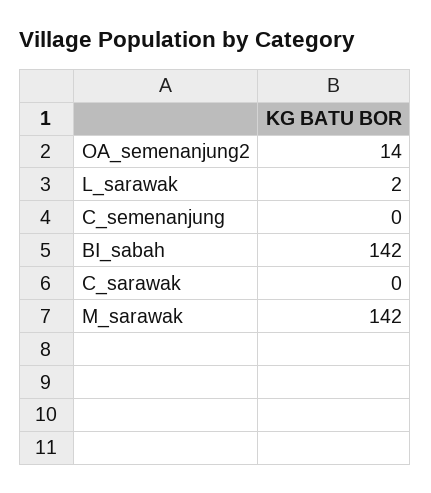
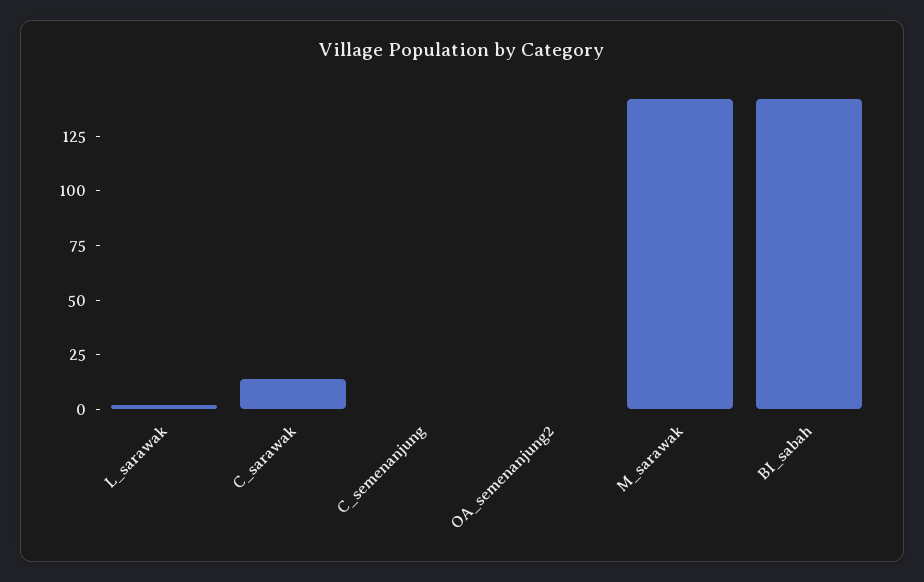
  {
-   "OA_semenanjung2": 14,
+   "OA_semenanjung2": 0,
    "L_sarawak": 2,
    "C_semenanjung": 0,
    "BI_sabah": 142,
-   "C_sarawak": 0,
+   "C_sarawak": 15,
    "M_sarawak": 142
  }

